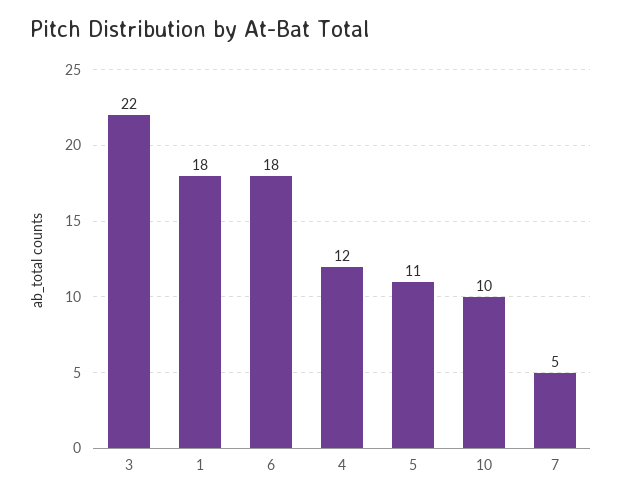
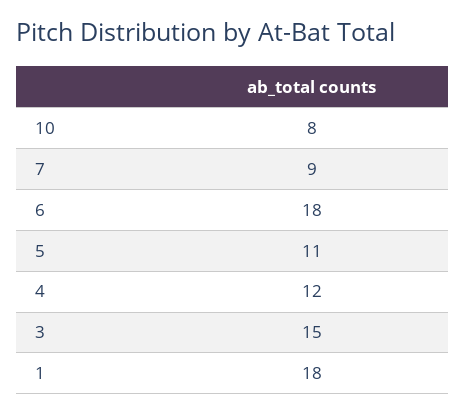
  {
-   "3": 22,
+   "3": 15,
    "1": 18,
    "6": 18,
    "4": 12,
    "5": 11,
-   "10": 10,
+   "10": 8,
-   "7": 5
+   "7": 9
  }

